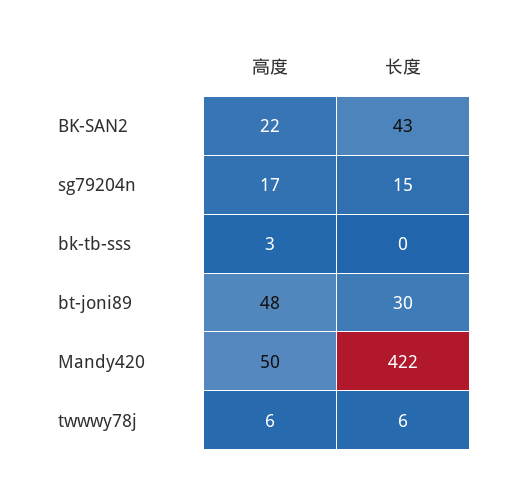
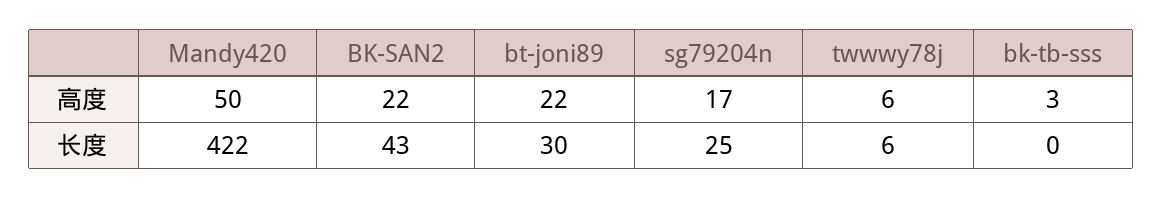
  {
    "高度": {
      "BK-SAN2": 22,
      "sg79204n": 17,
      "bk-tb-sss": 3,
-     "bt-joni89": 48,
+     "bt-joni89": 22,
      "Mandy420": 50,
      "twwwy78j": 6
    },
    "长度": {
      "BK-SAN2": 43,
-     "sg79204n": 15,
+     "sg79204n": 25,
      "bk-tb-sss": 0,
      "bt-joni89": 30,
      "Mandy420": 422,
      "twwwy78j": 6
    }
  }

